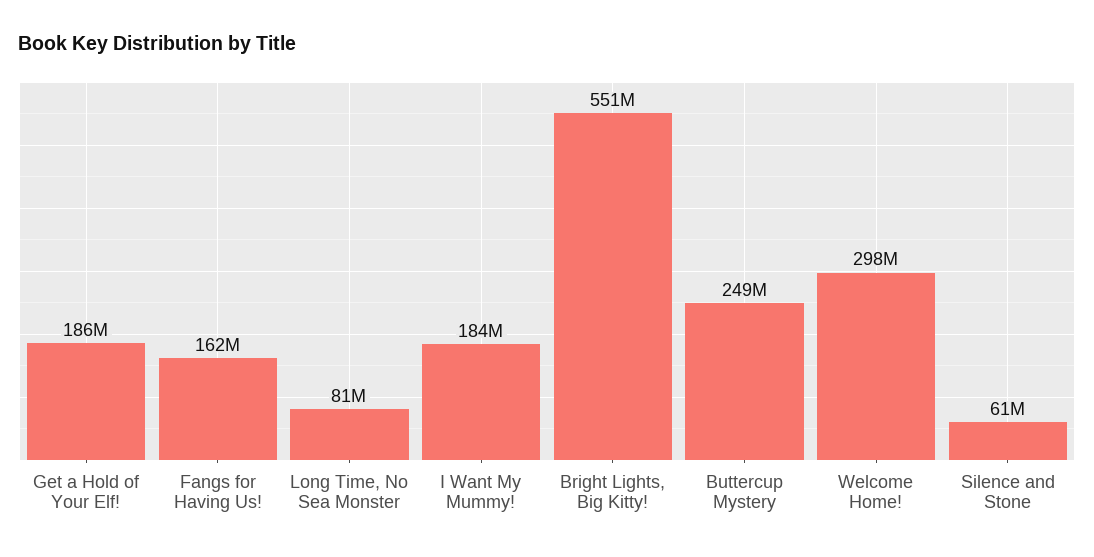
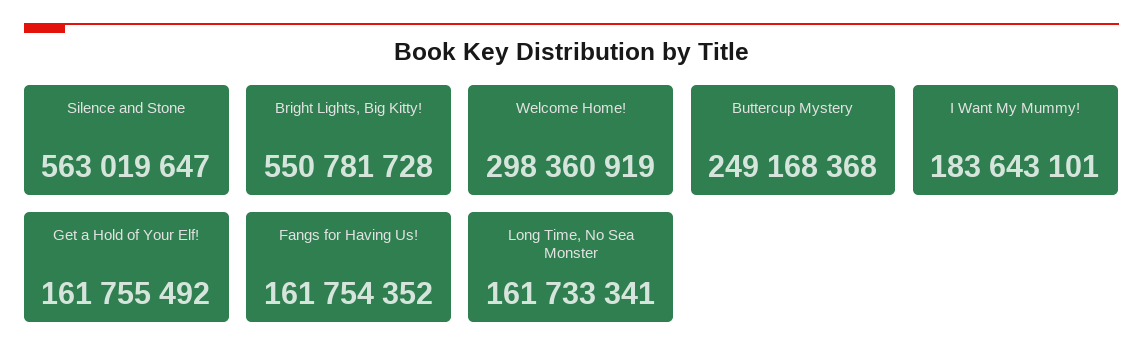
  {
-   "Get a Hold of Your Elf!": 186000000,
+   "Get a Hold of Your Elf!": 161755492,
    "Fangs for Having Us!": 161754352,
-   "Long Time, No Sea Monster": 81000000,
+   "Long Time, No Sea Monster": 161733341,
    "I Want My Mummy!": 183643101,
    "Bright Lights, Big Kitty!": 550781728,
    "Buttercup Mystery": 249168368,
    "Welcome Home!": 298360919,
-   "Silence and Stone": 61000000
+   "Silence and Stone": 563019647
  }

